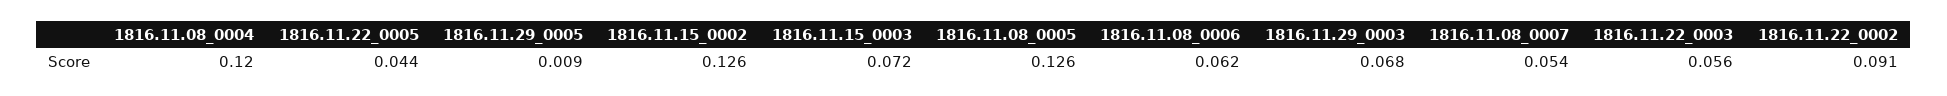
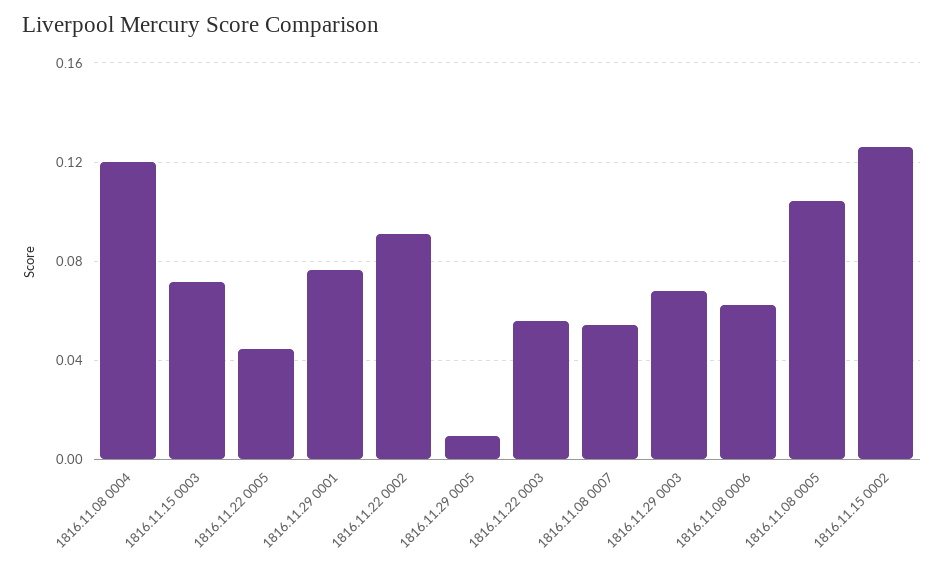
  {
    "1816.11.08_0004": 0.12,
    "1816.11.22_0005": 0.044,
    "1816.11.29_0005": 0.009,
    "1816.11.15_0002": 0.126,
    "1816.11.15_0003": 0.072,
-   "1816.11.08_0005": 0.126,
+   "1816.11.08_0005": 0.105,
    "1816.11.08_0006": 0.062,
    "1816.11.29_0003": 0.068,
    "1816.11.08_0007": 0.054,
    "1816.11.22_0003": 0.056,
-   "1816.11.22_0002": 0.091
+   "1816.11.22_0002": 0.091,
+   "1816.11.29 0001": 0.075
  }

